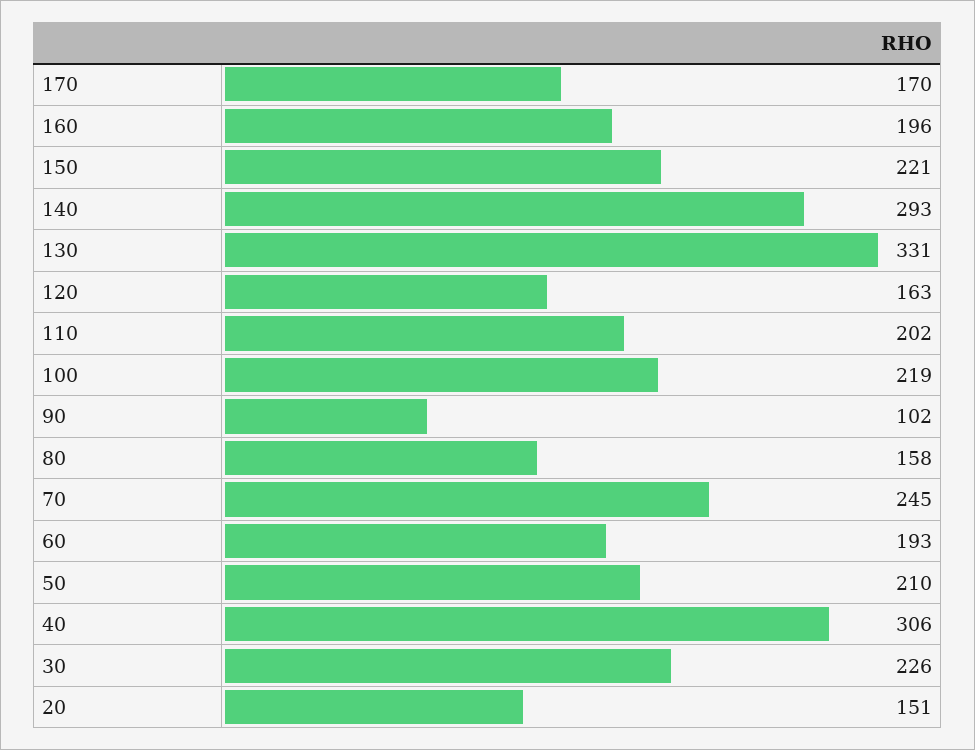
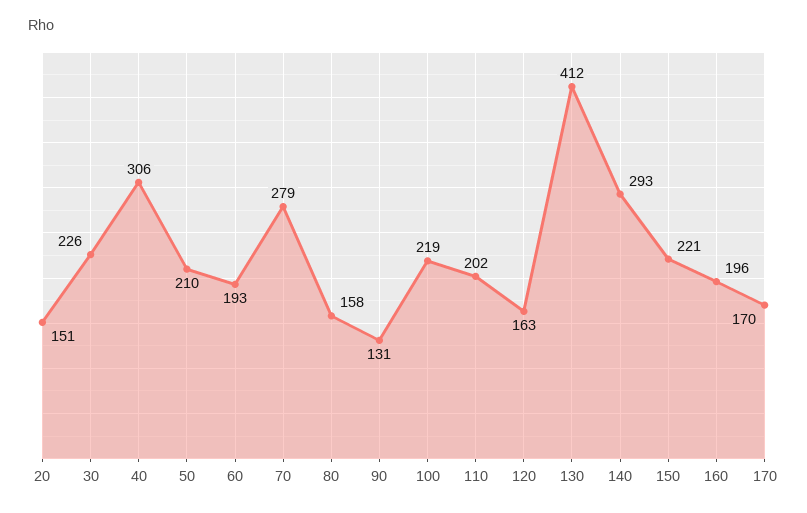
  {
    "170": 170,
    "160": 196,
    "150": 221,
    "140": 293,
-   "130": 331,
+   "130": 412,
    "120": 163,
    "110": 202,
    "100": 219,
-   "90": 102,
+   "90": 131,
    "80": 158,
-   "70": 245,
+   "70": 279,
    "60": 193,
    "50": 210,
    "40": 306,
    "30": 226,
    "20": 151
  }

